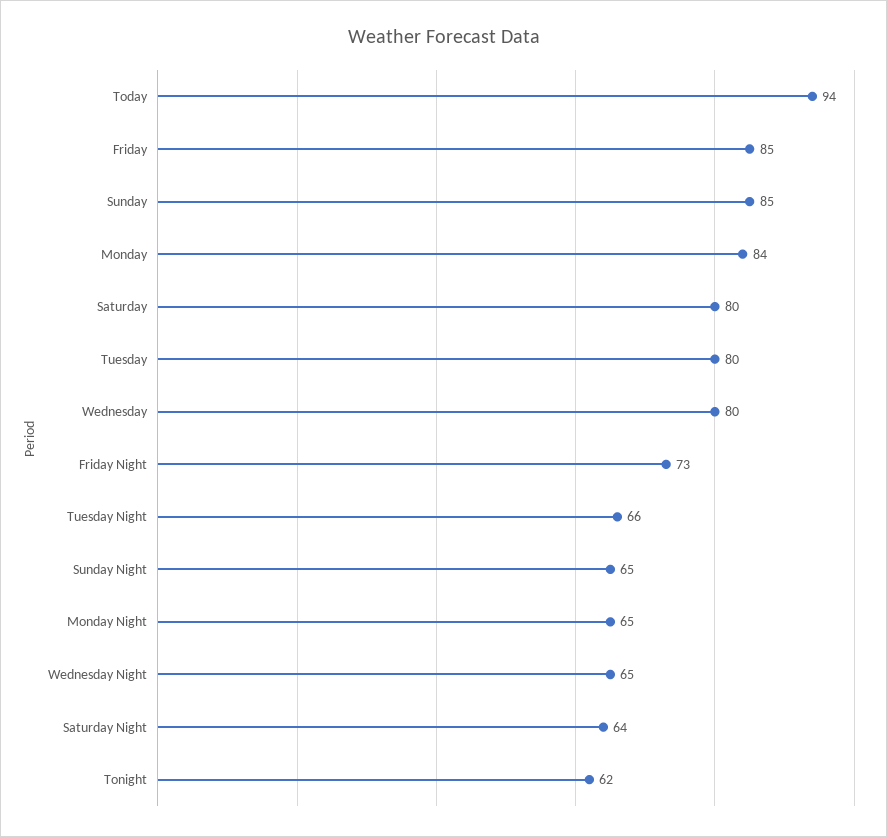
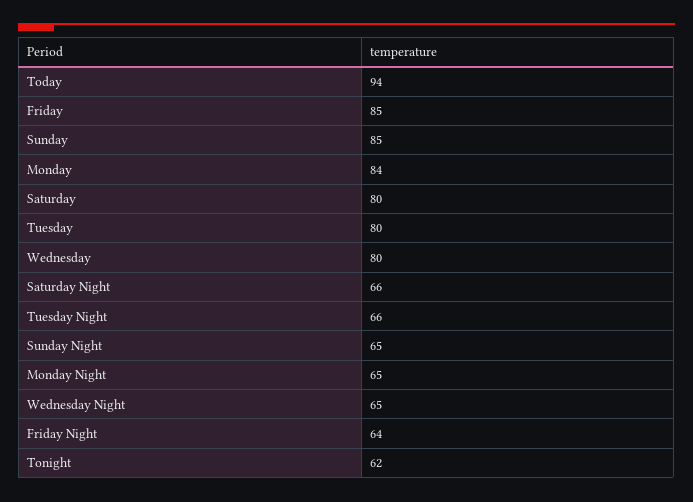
  {
    "Today": 94,
    "Friday": 85,
    "Sunday": 85,
    "Monday": 84,
    "Saturday": 80,
    "Tuesday": 80,
    "Wednesday": 80,
-   "Friday Night": 73,
+   "Friday Night": 64,
    "Tuesday Night": 66,
    "Sunday Night": 65,
    "Monday Night": 65,
    "Wednesday Night": 65,
-   "Saturday Night": 64,
+   "Saturday Night": 66,
    "Tonight": 62
  }

